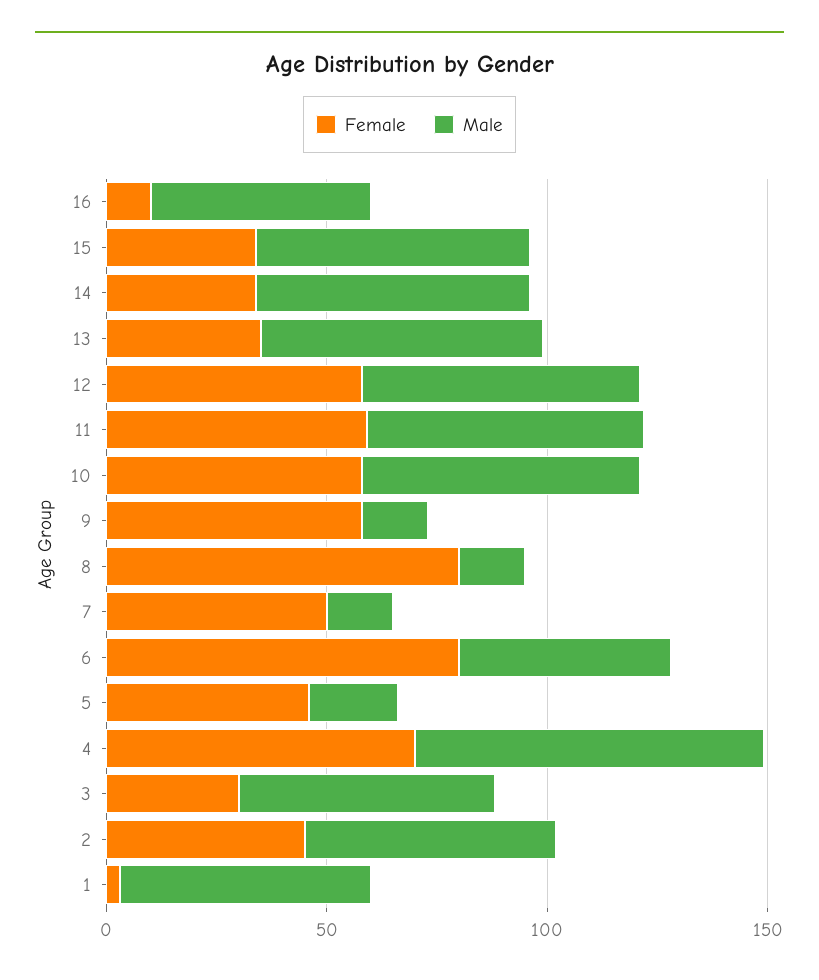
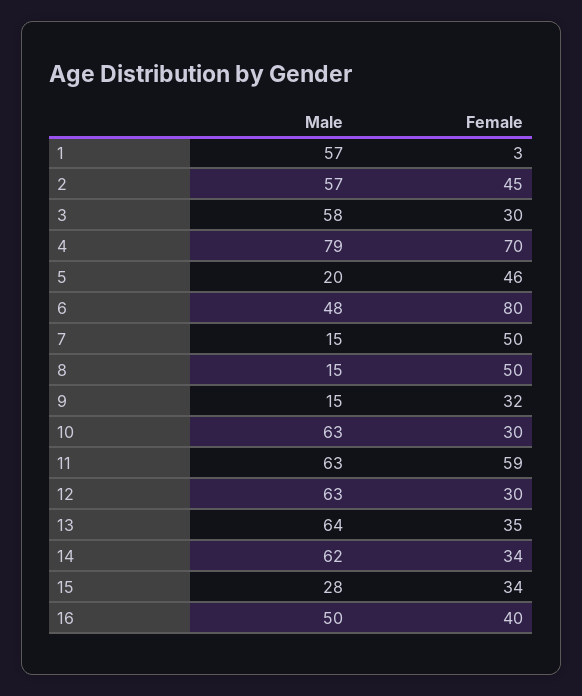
  {
    "Female": {
-     "16": 10,
+     "16": 40,
      "15": 34,
      "14": 34,
      "13": 35,
-     "12": 60,
+     "12": 30,
      "11": 59,
-     "10": 60,
+     "10": 30,
-     "9": 60,
+     "9": 32,
-     "8": 80,
+     "8": 50,
      "7": 50,
      "6": 80,
      "5": 46,
      "4": 70,
      "3": 30,
      "2": 45,
      "1": 3
    },
    "Male": {
      "16": 50,
-     "15": 60,
+     "15": 28,
      "14": 62,
      "13": 64,
      "12": 63,
      "11": 63,
      "10": 63,
      "9": 15,
      "8": 15,
      "7": 15,
      "6": 48,
      "5": 20,
      "4": 79,
      "3": 58,
      "2": 57,
      "1": 57
    }
  }

